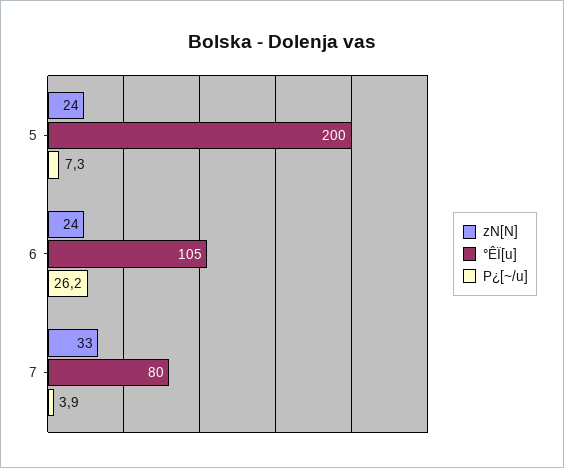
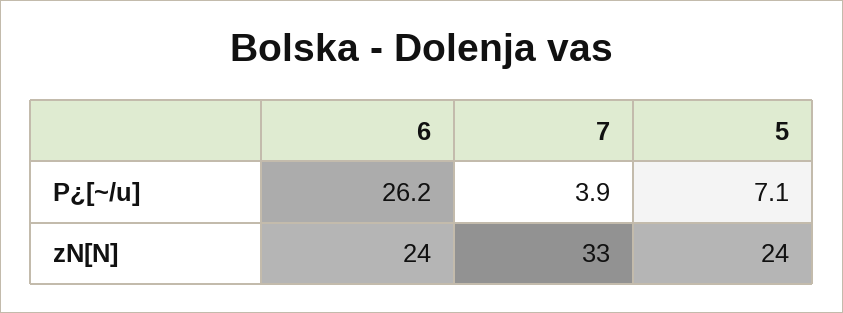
  {
    "zN[N]": {
      "5": 24,
      "6": 24,
      "7": 33
    },
-   "°ÊÏ[u]": {
-     "5": 200,
-     "6": 105,
-     "7": 80
-   },
    "P¿[~/u]": {
-     "5": 7.3,
+     "5": 7.1,
      "6": 26.2,
      "7": 3.9
    }
  }

